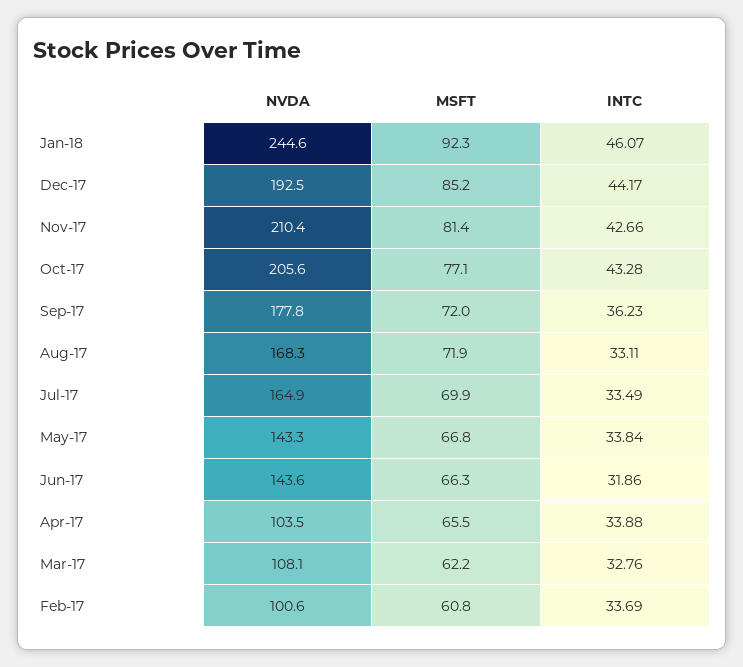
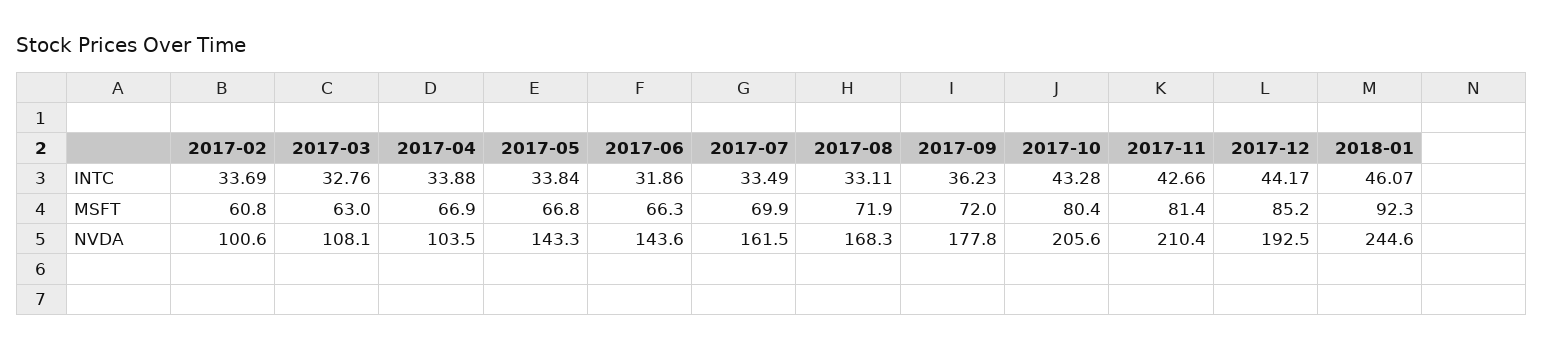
  {
    "NVDA": {
      "Jan-18": 244.6,
      "Dec-17": 192.5,
      "Nov-17": 210.4,
      "Oct-17": 205.6,
      "Sep-17": 177.8,
      "Aug-17": 168.3,
-     "Jul-17": 164.9,
+     "Jul-17": 161.5,
      "May-17": 143.3,
      "Jun-17": 143.6,
      "Apr-17": 103.5,
      "Mar-17": 108.1,
      "Feb-17": 100.6
    },
    "MSFT": {
      "Jan-18": 92.3,
      "Dec-17": 85.2,
      "Nov-17": 81.4,
-     "Oct-17": 77.1,
+     "Oct-17": 80.4,
      "Sep-17": 72,
      "Aug-17": 71.9,
      "Jul-17": 69.9,
      "May-17": 66.8,
      "Jun-17": 66.3,
-     "Apr-17": 65.5,
+     "Apr-17": 66.9,
-     "Mar-17": 62.2,
+     "Mar-17": 63,
      "Feb-17": 60.8
    },
    "INTC": {
      "Jan-18": 46.07,
      "Dec-17": 44.17,
      "Nov-17": 42.66,
      "Oct-17": 43.28,
      "Sep-17": 36.23,
      "Aug-17": 33.11,
      "Jul-17": 33.49,
      "May-17": 33.84,
      "Jun-17": 31.86,
      "Apr-17": 33.88,
      "Mar-17": 32.76,
      "Feb-17": 33.69
    }
  }

